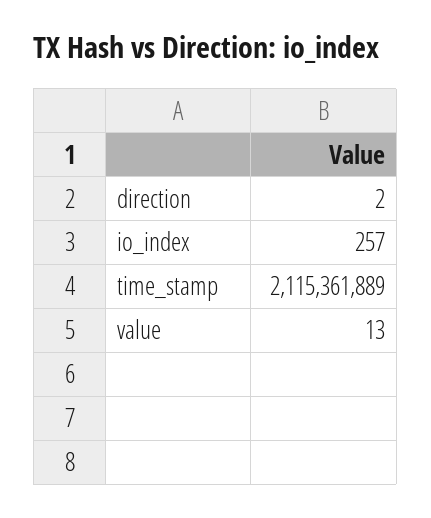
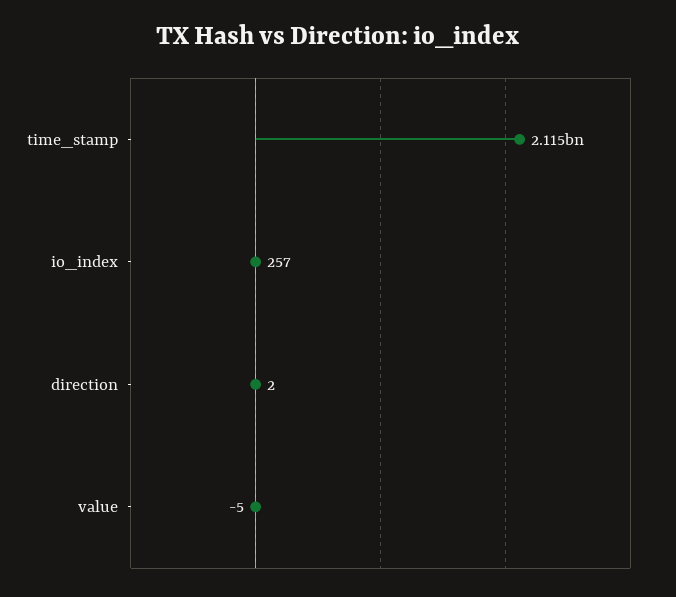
  {
    "direction": 2,
    "io_index": 257,
    "time_stamp": 2115361889,
-   "value": 13
+   "value": -5
  }

